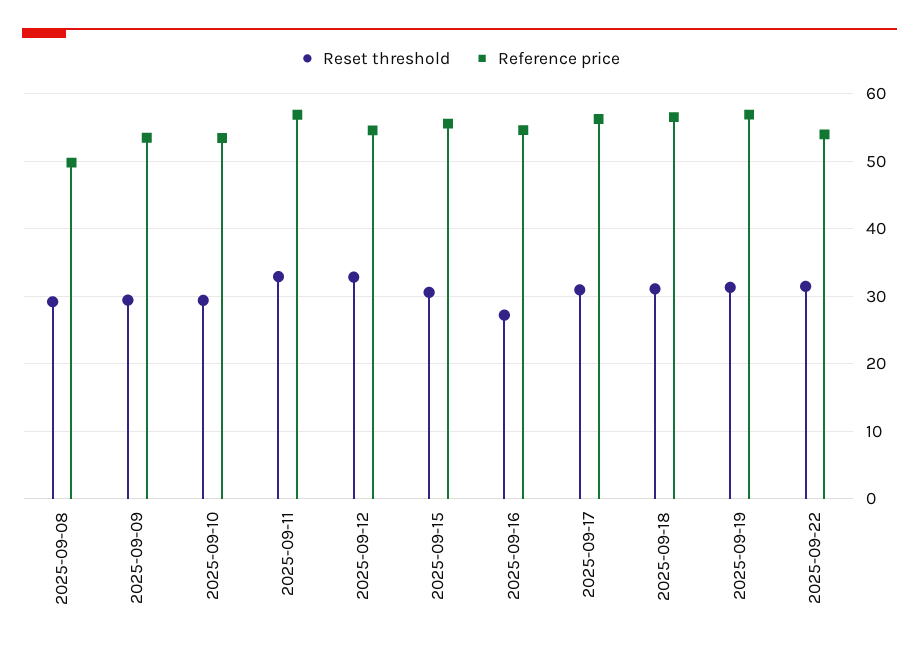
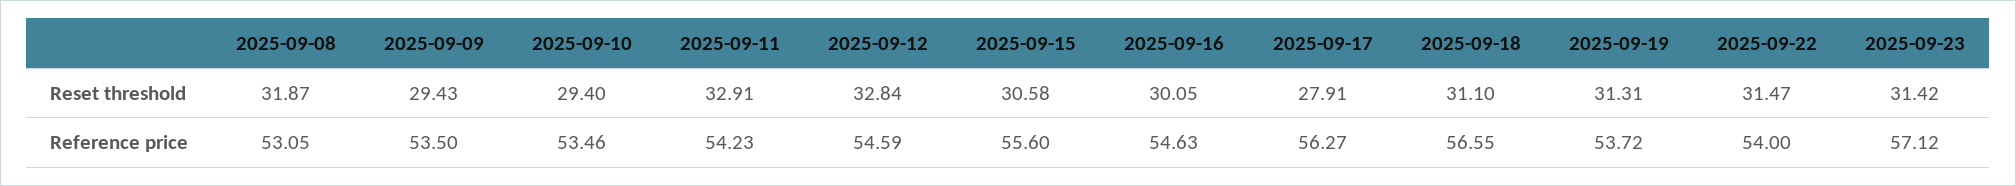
  {
    "Reset threshold": {
-     "2025-09-08": 29,
+     "2025-09-08": 31.87,
      "2025-09-09": 29.43,
      "2025-09-10": 29.4,
      "2025-09-11": 32.91,
      "2025-09-12": 32.84,
      "2025-09-15": 30.58,
-     "2025-09-16": 27,
+     "2025-09-16": 30.05,
-     "2025-09-17": 31,
+     "2025-09-17": 27.91,
      "2025-09-18": 31.1,
      "2025-09-19": 31.31,
-     "2025-09-22": 31.47
+     "2025-09-22": 31.47,
+     "2025-09-23": 31.42
    },
    "Reference price": {
-     "2025-09-08": 50,
+     "2025-09-08": 53.05,
      "2025-09-09": 53.5,
      "2025-09-10": 53.46,
-     "2025-09-11": 57,
+     "2025-09-11": 54.23,
      "2025-09-12": 54.59,
      "2025-09-15": 55.6,
      "2025-09-16": 54.63,
      "2025-09-17": 56.27,
      "2025-09-18": 56.55,
-     "2025-09-19": 57,
+     "2025-09-19": 53.72,
-     "2025-09-22": 54
+     "2025-09-22": 54,
+     "2025-09-23": 57.12
    }
  }

